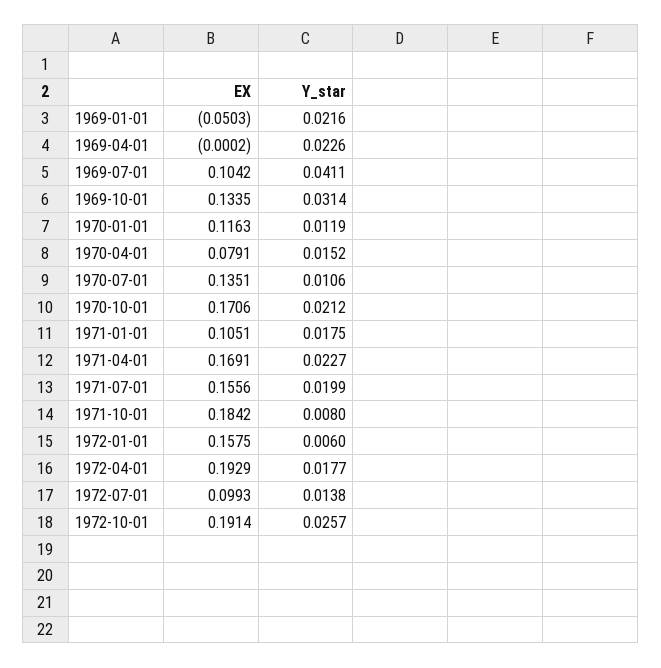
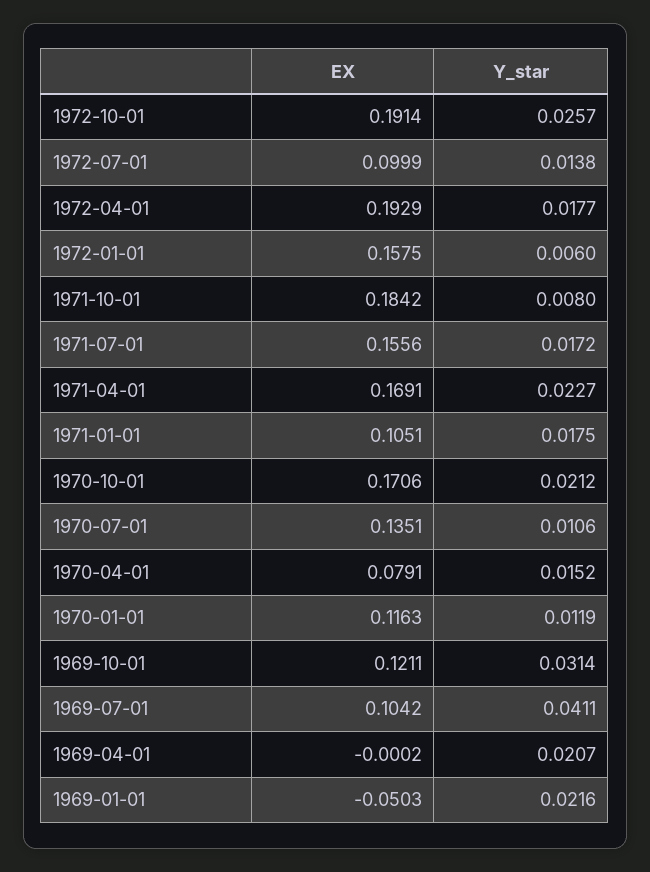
  {
    "EX": {
      "1969-01-01": -0.0503,
      "1969-04-01": -0.0002,
      "1969-07-01": 0.1042,
-     "1969-10-01": 0.1335,
+     "1969-10-01": 0.1211,
      "1970-01-01": 0.1163,
      "1970-04-01": 0.0791,
      "1970-07-01": 0.1351,
      "1970-10-01": 0.1706,
      "1971-01-01": 0.1051,
      "1971-04-01": 0.1691,
      "1971-07-01": 0.1556,
      "1971-10-01": 0.1842,
      "1972-01-01": 0.1575,
      "1972-04-01": 0.1929,
-     "1972-07-01": 0.0993,
+     "1972-07-01": 0.0999,
      "1972-10-01": 0.1914
    },
    "Y_star": {
      "1969-01-01": 0.0216,
-     "1969-04-01": 0.0226,
+     "1969-04-01": 0.0207,
      "1969-07-01": 0.0411,
      "1969-10-01": 0.0314,
      "1970-01-01": 0.0119,
      "1970-04-01": 0.0152,
      "1970-07-01": 0.0106,
      "1970-10-01": 0.0212,
      "1971-01-01": 0.0175,
      "1971-04-01": 0.0227,
-     "1971-07-01": 0.0199,
+     "1971-07-01": 0.0172,
      "1971-10-01": 0.008,
      "1972-01-01": 0.006,
      "1972-04-01": 0.0177,
      "1972-07-01": 0.0138,
      "1972-10-01": 0.0257
    }
  }

